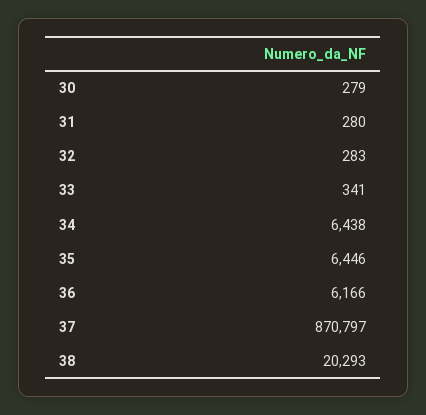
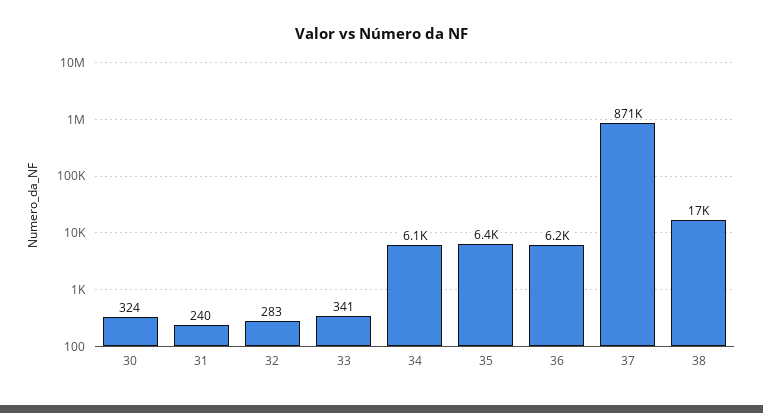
  {
-   "30": 279,
+   "30": 324,
-   "31": 280,
+   "31": 240,
    "32": 283,
    "33": 341,
-   "34": 6438,
+   "34": 6100,
    "35": 6446,
    "36": 6166,
    "37": 870797,
-   "38": 20293
+   "38": 17000
  }

